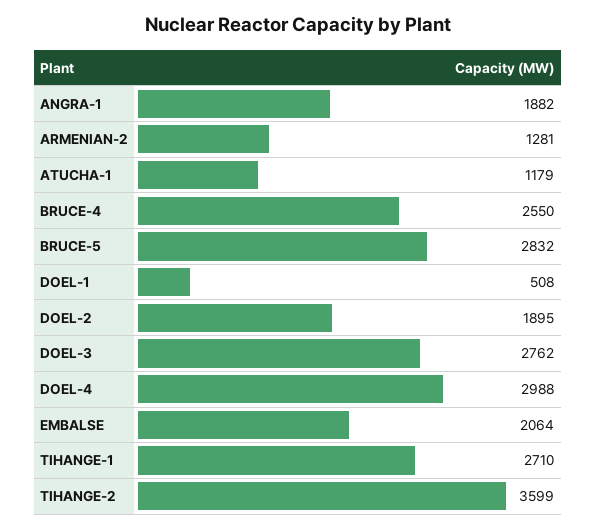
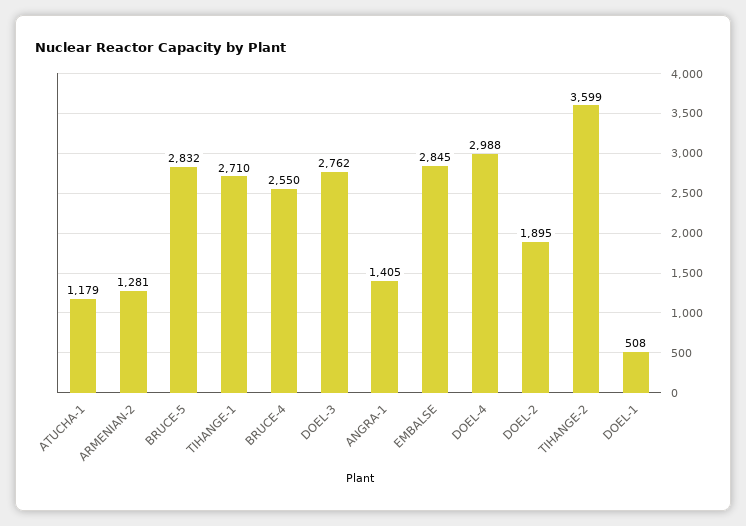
  {
-   "ANGRA-1": 1882,
+   "ANGRA-1": 1405,
    "ARMENIAN-2": 1281,
    "ATUCHA-1": 1179,
    "BRUCE-4": 2550,
    "BRUCE-5": 2832,
    "DOEL-1": 508,
    "DOEL-2": 1895,
    "DOEL-3": 2762,
    "DOEL-4": 2988,
-   "EMBALSE": 2064,
+   "EMBALSE": 2845,
    "TIHANGE-1": 2710,
    "TIHANGE-2": 3599
  }

